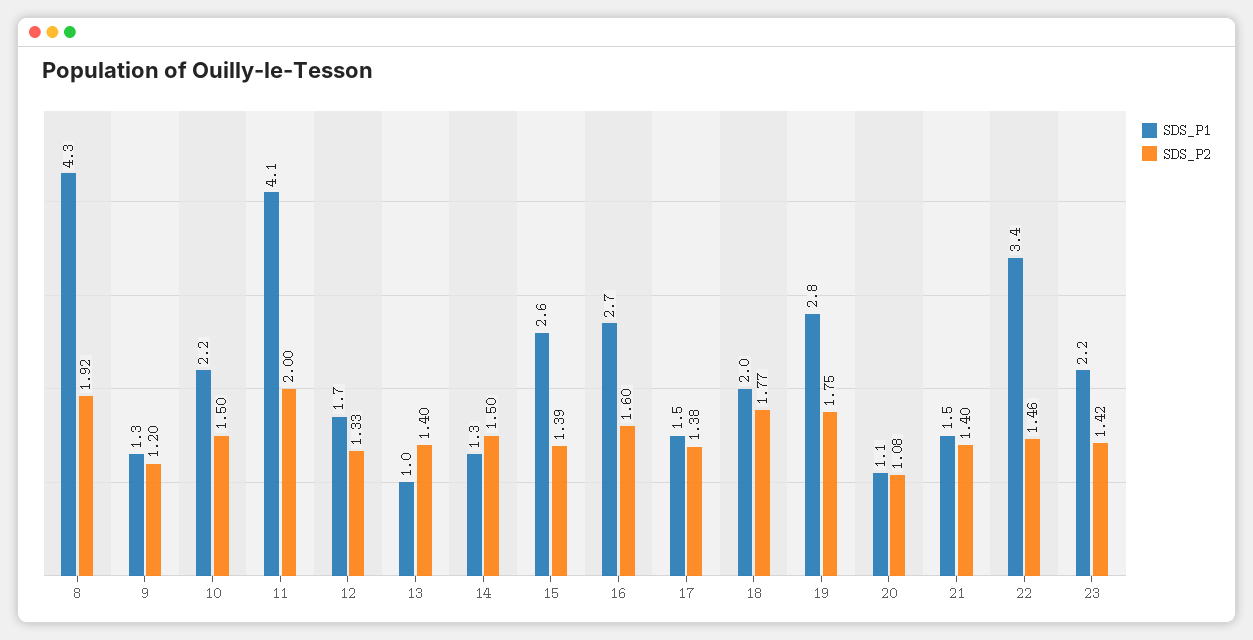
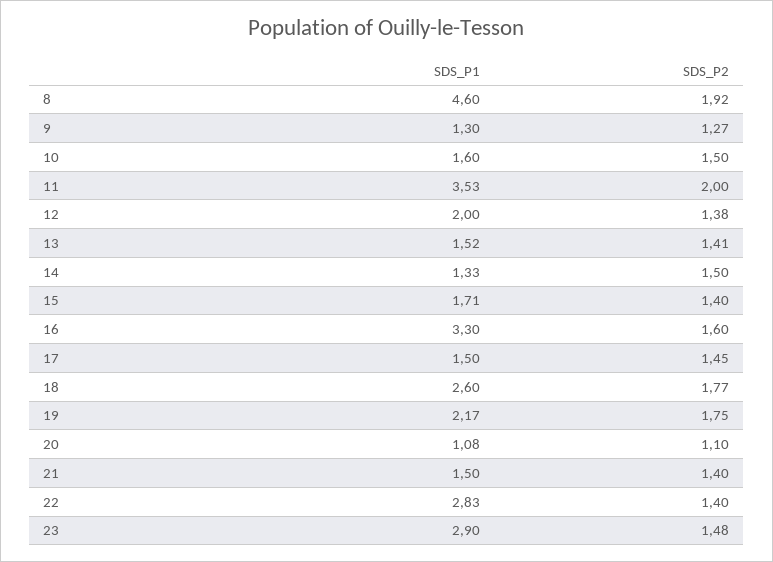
  {
    "SDS_P1": {
-     "8": 4.3,
+     "8": 4.6,
      "9": 1.3,
-     "10": 2.2,
+     "10": 1.6,
-     "11": 4.1,
+     "11": 3.53,
-     "12": 1.7,
+     "12": 2,
-     "13": 1,
+     "13": 1.52,
      "14": 1.33,
-     "15": 2.6,
+     "15": 1.71,
-     "16": 2.7,
+     "16": 3.3,
      "17": 1.5,
-     "18": 2,
+     "18": 2.6,
-     "19": 2.8,
+     "19": 2.17,
      "20": 1.08,
      "21": 1.5,
-     "22": 3.4,
+     "22": 2.83,
-     "23": 2.2
+     "23": 2.9
    },
    "SDS_P2": {
      "8": 1.92,
-     "9": 1.2,
+     "9": 1.27,
      "10": 1.5,
      "11": 2,
-     "12": 1.33,
+     "12": 1.38,
-     "13": 1.4,
+     "13": 1.41,
      "14": 1.5,
-     "15": 1.39,
+     "15": 1.4,
      "16": 1.6,
-     "17": 1.38,
+     "17": 1.45,
      "18": 1.77,
      "19": 1.75,
-     "20": 1.08,
+     "20": 1.1,
      "21": 1.4,
-     "22": 1.46,
+     "22": 1.4,
-     "23": 1.42
+     "23": 1.48
    }
  }

